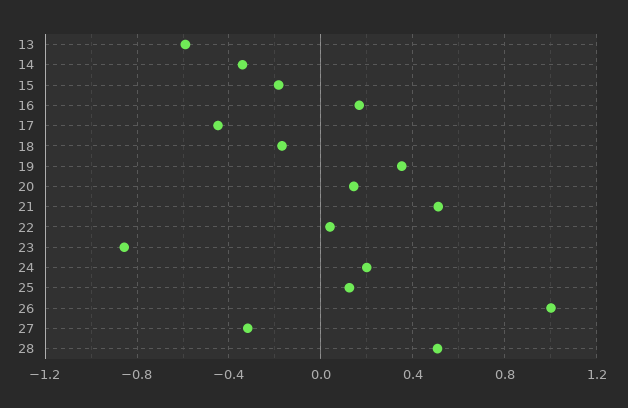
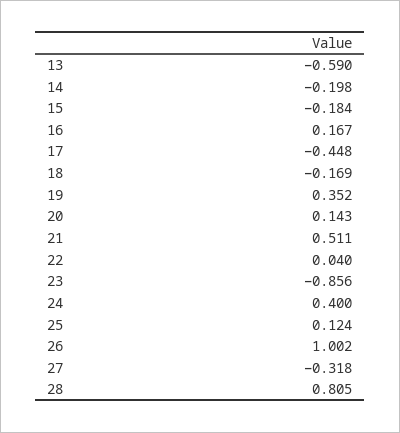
  {
    "13": -0.59,
-   "14": -0.35,
+   "14": -0.198,
    "15": -0.184,
    "16": 0.167,
    "17": -0.448,
    "18": -0.169,
    "19": 0.352,
    "20": 0.143,
    "21": 0.511,
    "22": 0.04,
    "23": -0.856,
-   "24": 0.2,
+   "24": 0.4,
    "25": 0.124,
    "26": 1.002,
    "27": -0.318,
-   "28": 0.5
+   "28": 0.805
  }

